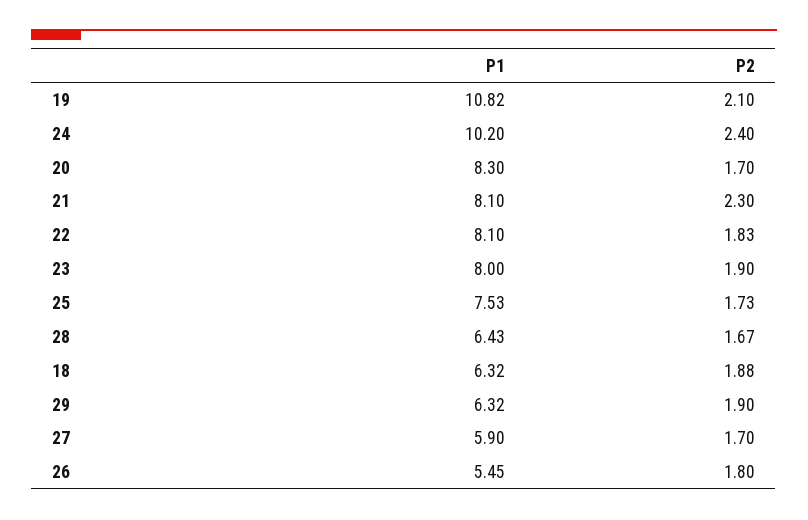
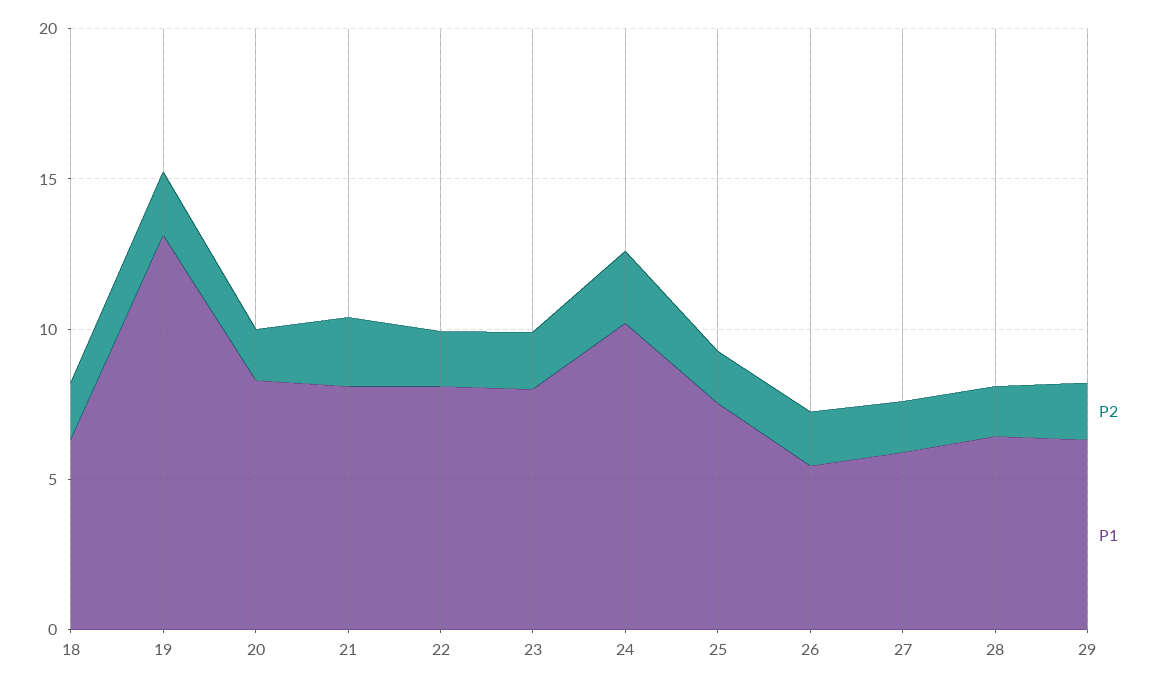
  {
    "P1": {
-     "19": 10.82,
+     "19": 13,
      "24": 10.2,
      "20": 8.3,
      "21": 8.1,
      "22": 8.1,
      "23": 8,
      "25": 7.53,
      "28": 6.43,
      "18": 6.32,
      "29": 6.32,
      "27": 5.9,
      "26": 5.45
    },
    "P2": {
      "19": 2.1,
      "24": 2.4,
      "20": 1.7,
      "21": 2.3,
      "22": 1.83,
      "23": 1.9,
      "25": 1.73,
      "28": 1.67,
      "18": 1.88,
      "29": 1.9,
      "27": 1.7,
      "26": 1.8
    }
  }

